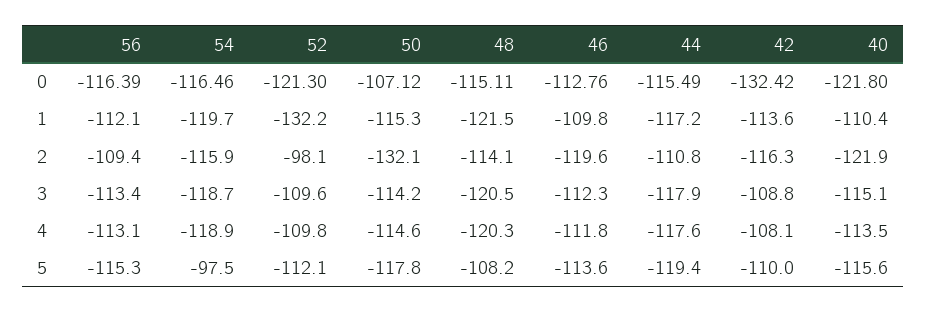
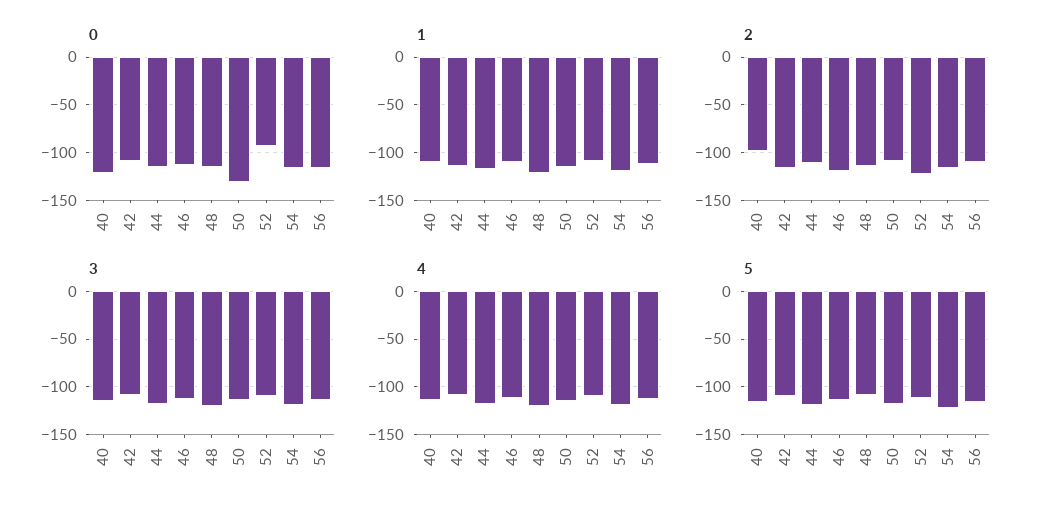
  {
    "0": {
      "56": -116.39,
      "54": -116.46,
-     "52": -121.3,
+     "52": -90,
-     "50": -107.12,
+     "50": -130,
      "48": -115.11,
      "46": -112.76,
      "44": -115.49,
-     "42": -132.42,
+     "42": -110,
      "40": -121.8
    },
    "1": {
      "56": -112.1,
      "54": -119.7,
-     "52": -132.2,
+     "52": -110,
      "50": -115.3,
      "48": -121.5,
      "46": -109.8,
      "44": -117.2,
      "42": -113.6,
      "40": -110.4
    },
    "2": {
      "56": -109.4,
      "54": -115.9,
-     "52": -98.1,
+     "52": -120,
-     "50": -132.1,
+     "50": -110,
      "48": -114.1,
      "46": -119.6,
      "44": -110.8,
      "42": -116.3,
-     "40": -121.9
+     "40": -100
    },
    "3": {
      "56": -113.4,
      "54": -118.7,
      "52": -109.6,
      "50": -114.2,
      "48": -120.5,
      "46": -112.3,
      "44": -117.9,
      "42": -108.8,
      "40": -115.1
    },
    "4": {
      "56": -113.1,
      "54": -118.9,
      "52": -109.8,
      "50": -114.6,
      "48": -120.3,
      "46": -111.8,
      "44": -117.6,
      "42": -108.1,
      "40": -113.5
    },
    "5": {
      "56": -115.3,
-     "54": -97.5,
+     "54": -120,
      "52": -112.1,
      "50": -117.8,
      "48": -108.2,
      "46": -113.6,
      "44": -119.4,
      "42": -110,
      "40": -115.6
    }
  }

